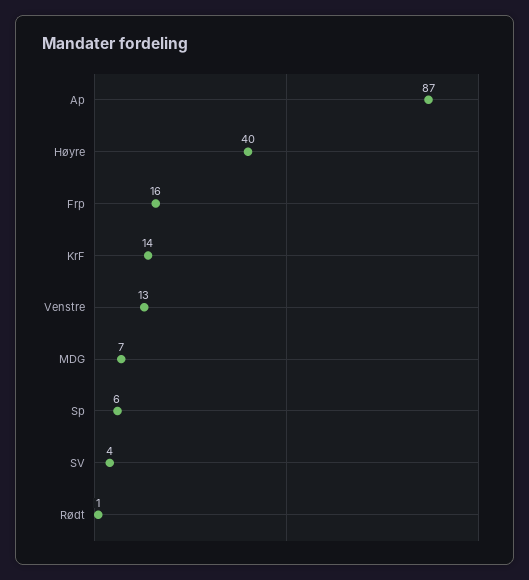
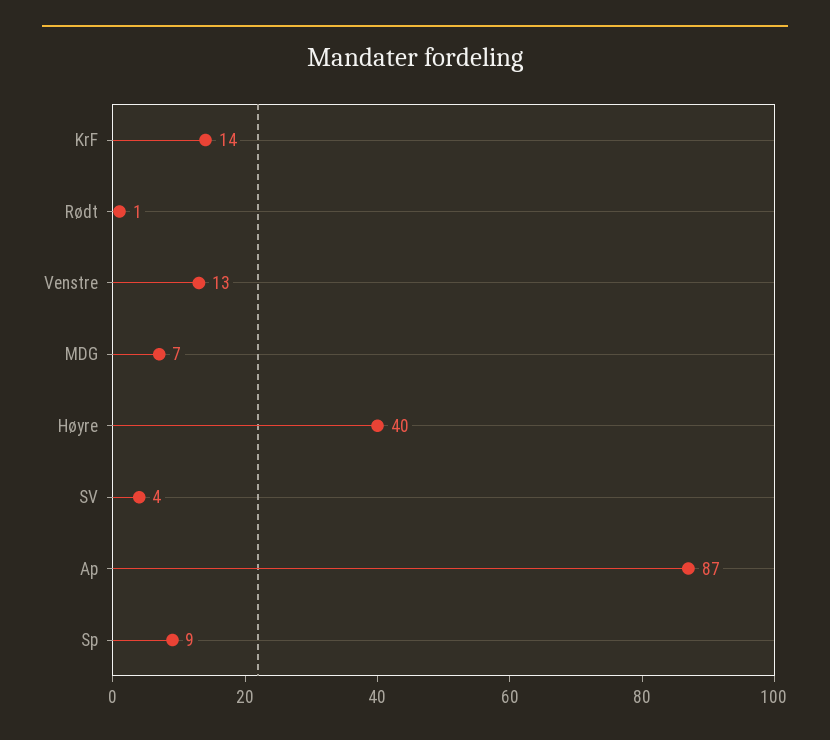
  {
    "Ap": 87,
    "Høyre": 40,
-   "Frp": 16,
    "KrF": 14,
    "Venstre": 13,
    "MDG": 7,
-   "Sp": 6,
+   "Sp": 9,
    "SV": 4,
    "Rødt": 1
  }

